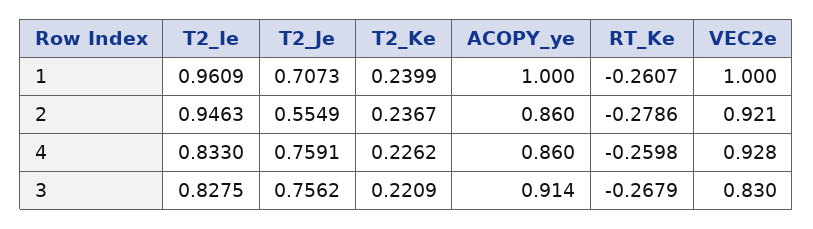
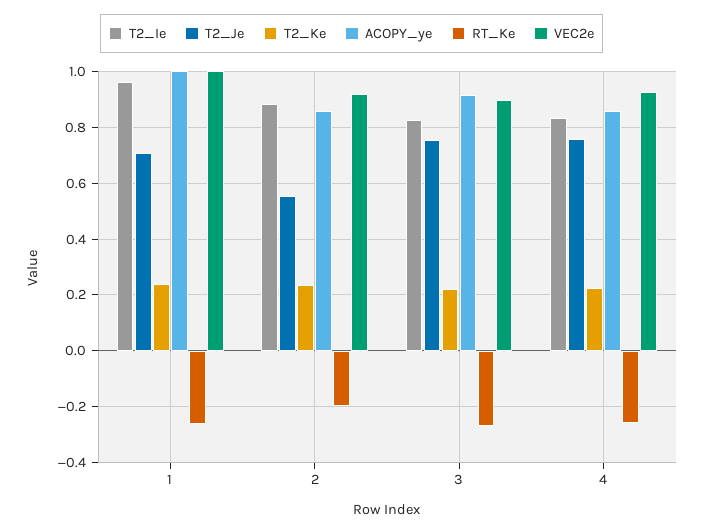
  {
    "T2_Ie": {
      "1": 0.9609,
-     "2": 0.9463,
+     "2": 0.875,
      "4": 0.833,
      "3": 0.8275
    },
    "T2_Je": {
      "1": 0.7073,
      "2": 0.5549,
      "4": 0.7591,
      "3": 0.7562
    },
    "T2_Ke": {
      "1": 0.2399,
      "2": 0.2367,
      "4": 0.2262,
      "3": 0.2209
    },
    "ACOPY_ye": {
      "1": 1,
      "2": 0.86,
      "4": 0.86,
      "3": 0.914
    },
    "RT_Ke": {
      "1": -0.2607,
-     "2": -0.2786,
+     "2": -0.2,
      "4": -0.2598,
      "3": -0.2679
    },
    "VEC2e": {
      "1": 1,
      "2": 0.921,
      "4": 0.928,
-     "3": 0.83
+     "3": 0.9
    }
  }

